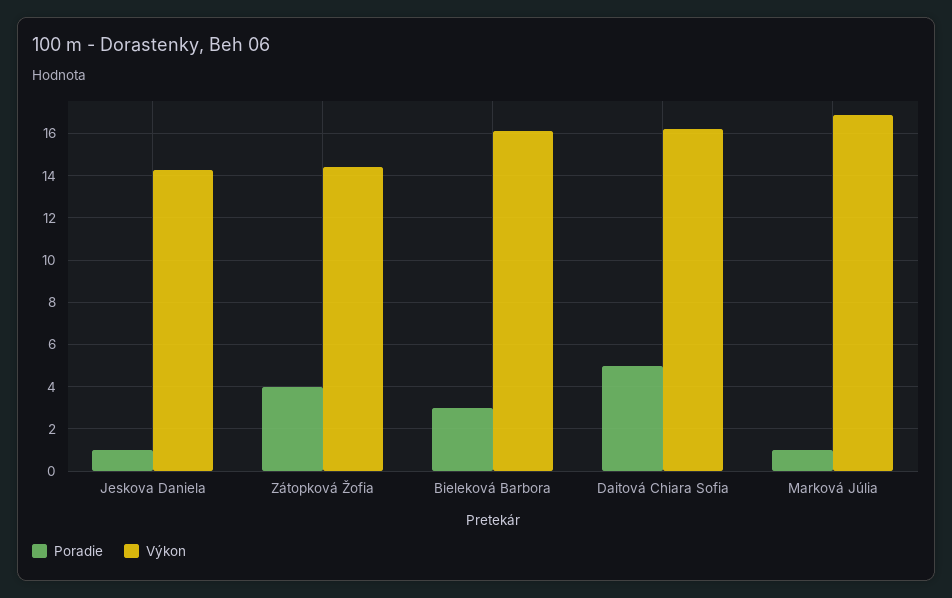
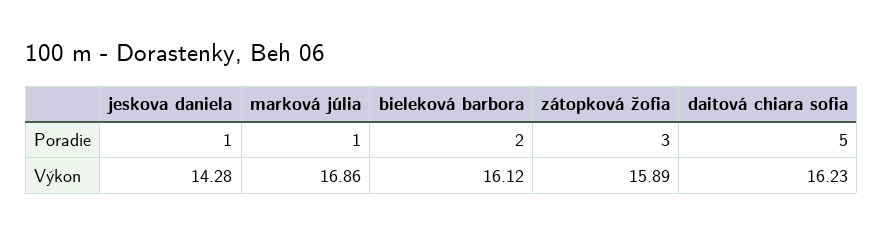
  {
    "Poradie": {
      "Jeskova Daniela": 1,
-     "Zátopková Žofia": 4,
+     "Zátopková Žofia": 3,
-     "Bieleková Barbora": 3,
+     "Bieleková Barbora": 2,
      "Daitová Chiara Sofia": 5,
      "Marková Júlia": 1
    },
    "Výkon": {
      "Jeskova Daniela": 14.28,
-     "Zátopková Žofia": 14.5,
+     "Zátopková Žofia": 15.89,
      "Bieleková Barbora": 16.12,
      "Daitová Chiara Sofia": 16.23,
      "Marková Júlia": 16.86
    }
  }

